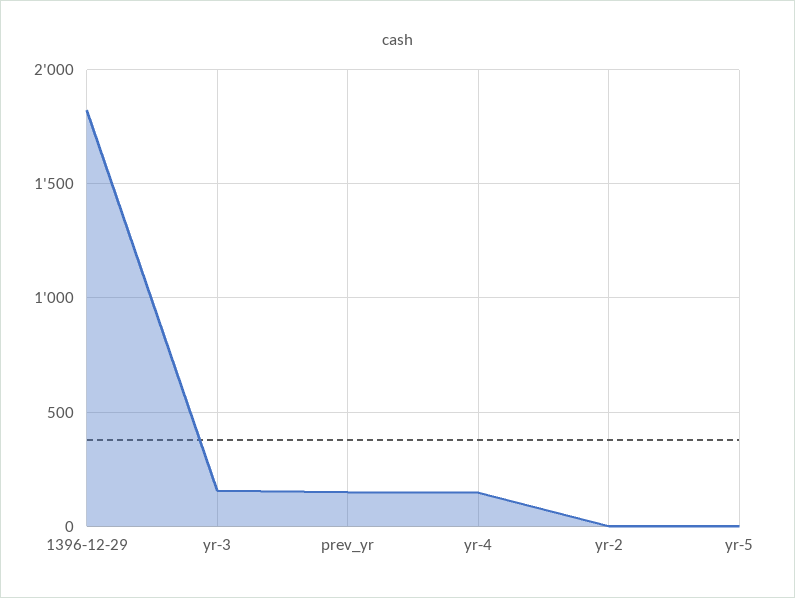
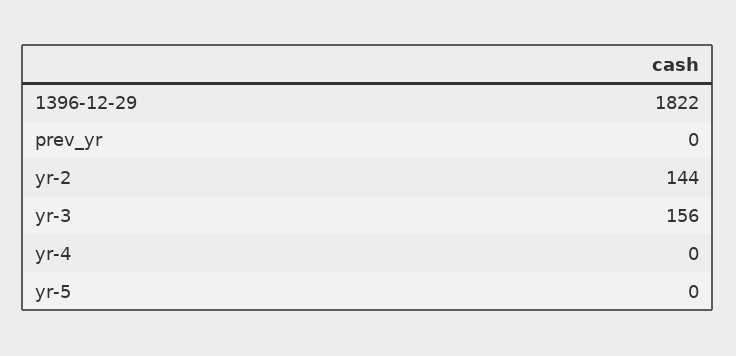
  {
    "1396-12-29": 1822,
    "yr-3": 156,
-   "prev_yr": 150,
+   "prev_yr": 0,
-   "yr-4": 150,
+   "yr-4": 0,
-   "yr-2": 0,
+   "yr-2": 144,
    "yr-5": 0
  }

